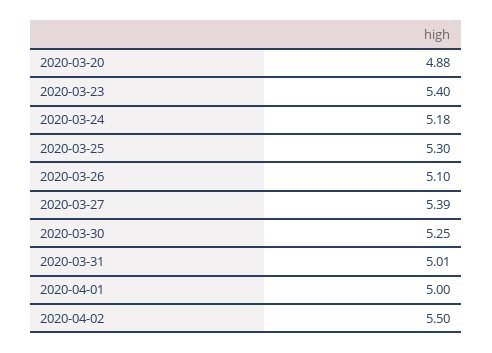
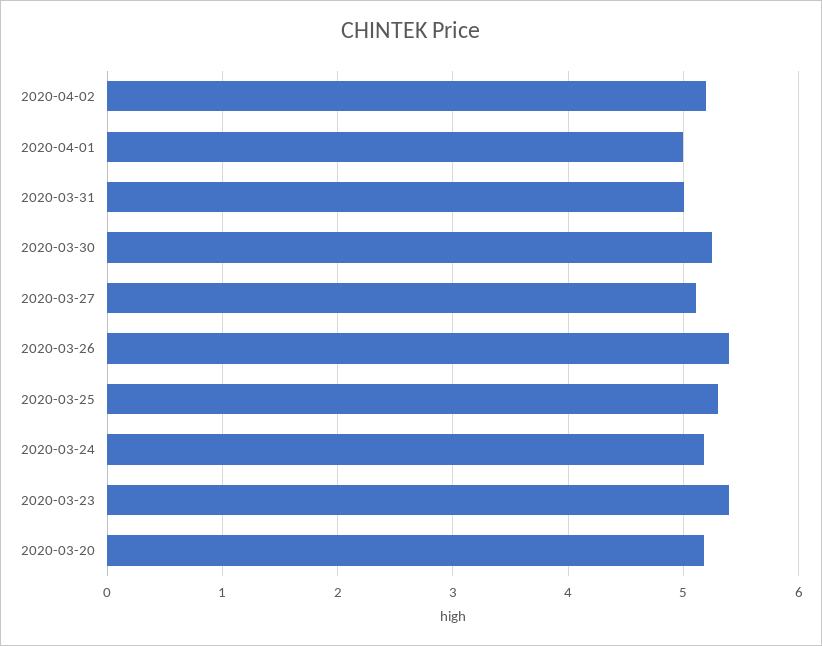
  {
-   "2020-03-20": 4.88,
+   "2020-03-20": 5.2,
    "2020-03-23": 5.4,
    "2020-03-24": 5.18,
    "2020-03-25": 5.3,
-   "2020-03-26": 5.1,
+   "2020-03-26": 5.4,
-   "2020-03-27": 5.39,
+   "2020-03-27": 5.1,
    "2020-03-30": 5.25,
    "2020-03-31": 5.01,
    "2020-04-01": 5,
-   "2020-04-02": 5.5
+   "2020-04-02": 5.2
  }

